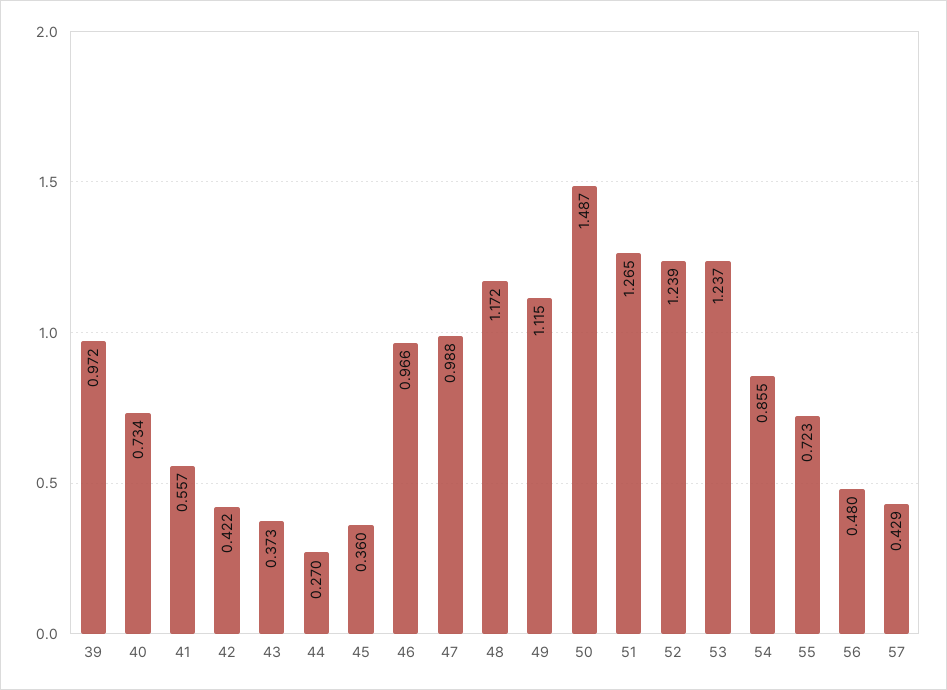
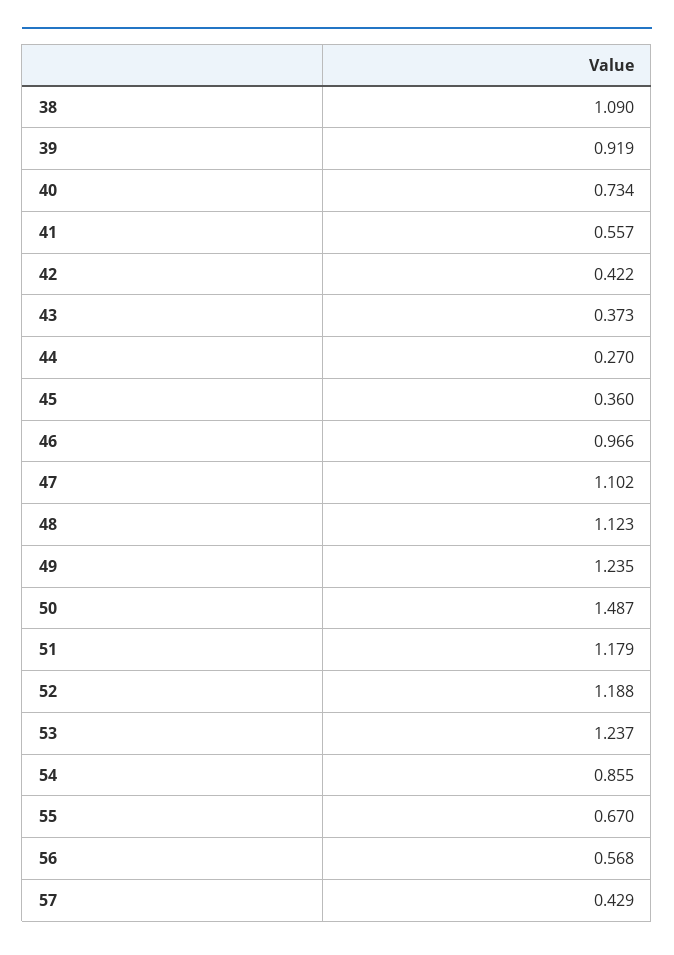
  {
-   "39": 0.972,
+   "39": 0.919,
    "40": 0.734,
    "41": 0.557,
    "42": 0.422,
    "43": 0.373,
    "44": 0.27,
    "45": 0.36,
    "46": 0.966,
-   "47": 0.988,
+   "47": 1.102,
-   "48": 1.172,
+   "48": 1.123,
-   "49": 1.115,
+   "49": 1.235,
    "50": 1.487,
-   "51": 1.265,
+   "51": 1.179,
-   "52": 1.239,
+   "52": 1.188,
    "53": 1.237,
    "54": 0.855,
-   "55": 0.723,
+   "55": 0.67,
-   "56": 0.48,
+   "56": 0.568,
-   "57": 0.429
+   "57": 0.429,
+   "38": 1.09
  }

